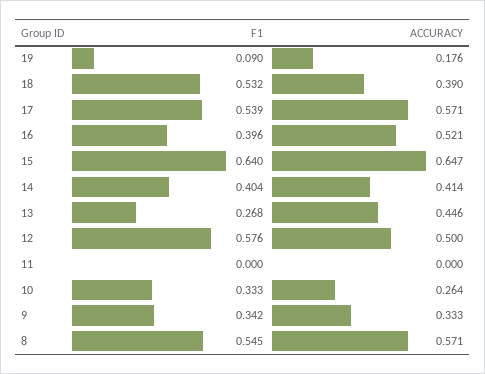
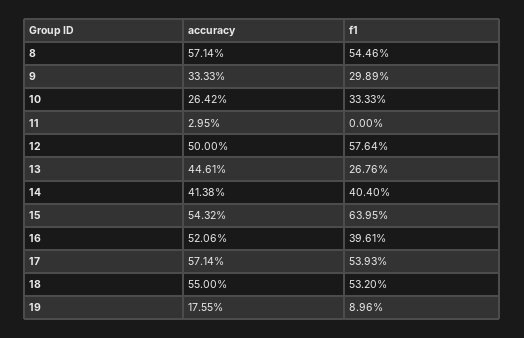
  {
    "F1": {
      "19": 0.0896,
      "18": 0.532,
      "17": 0.5393,
      "16": 0.3961,
      "15": 0.6395,
      "14": 0.404,
      "13": 0.2676,
      "12": 0.5764,
      "11": 0,
      "10": 0.3333,
-     "9": 0.342,
+     "9": 0.2989,
      "8": 0.5446
    },
    "ACCURACY": {
      "19": 0.1755,
-     "18": 0.39,
+     "18": 0.55,
      "17": 0.5714,
      "16": 0.5206,
-     "15": 0.647,
+     "15": 0.5432,
      "14": 0.4138,
      "13": 0.4461,
      "12": 0.5,
-     "11": 0,
+     "11": 0.0295,
      "10": 0.2642,
      "9": 0.3333,
      "8": 0.5714
    }
  }

